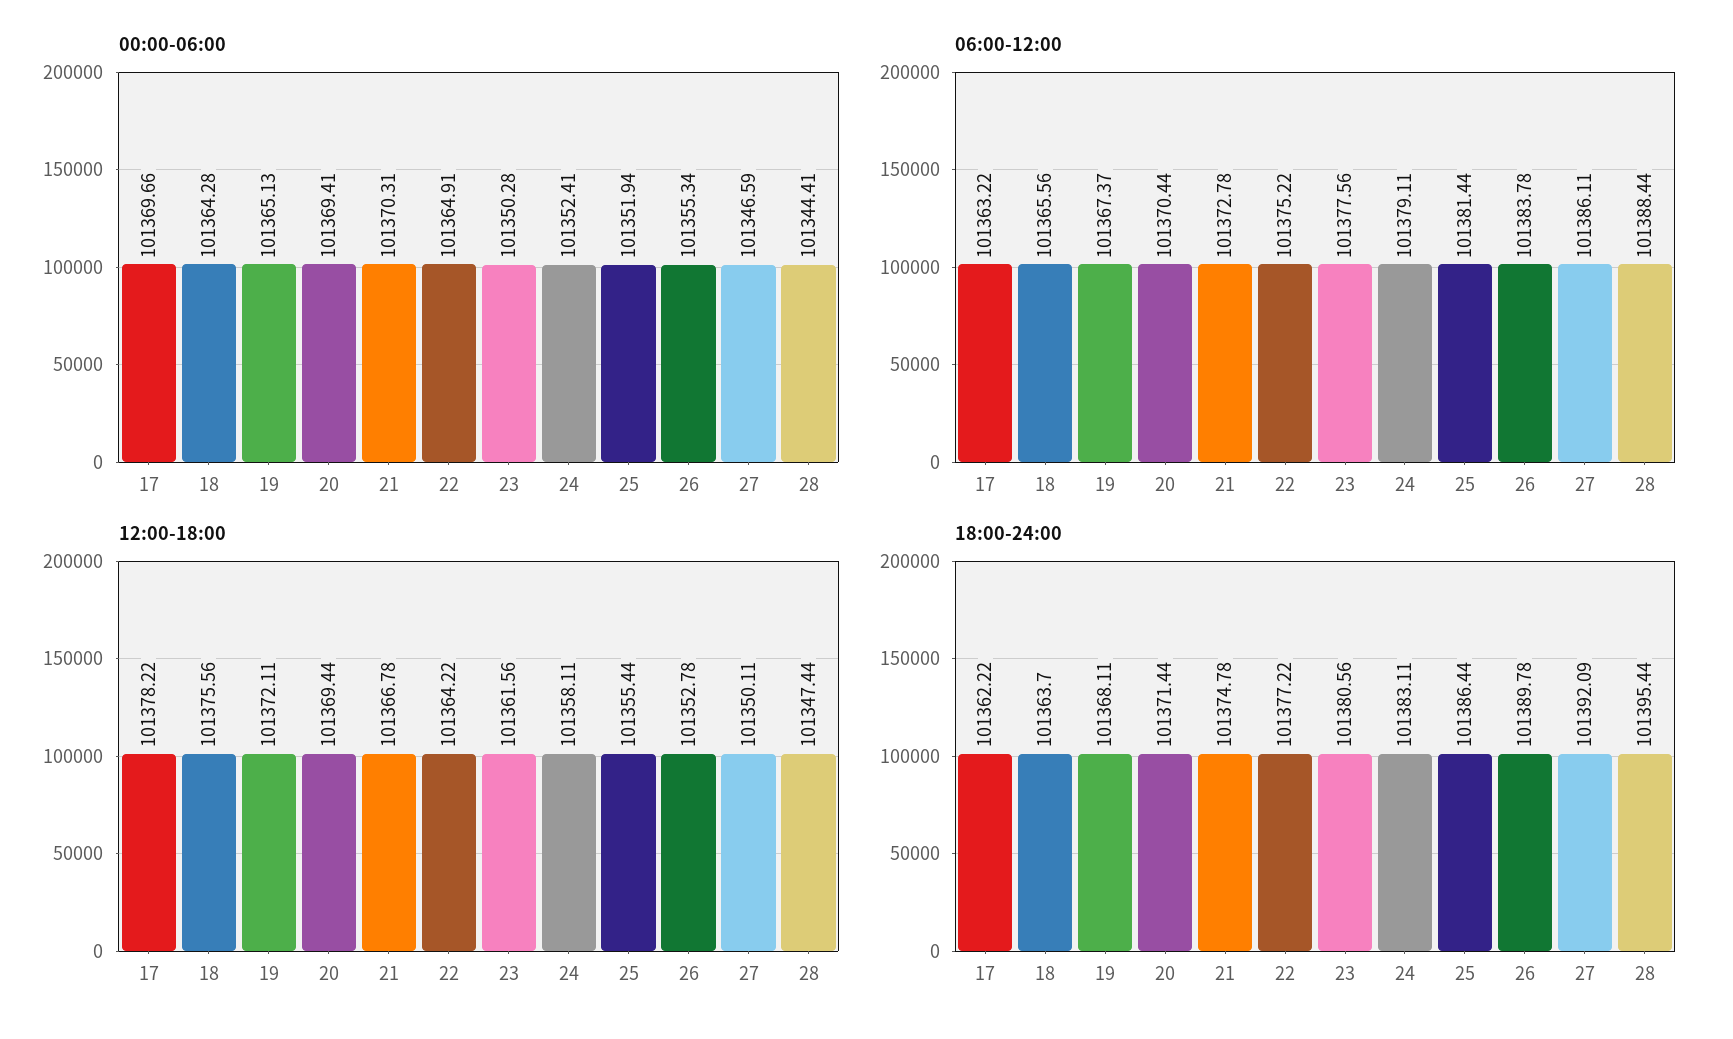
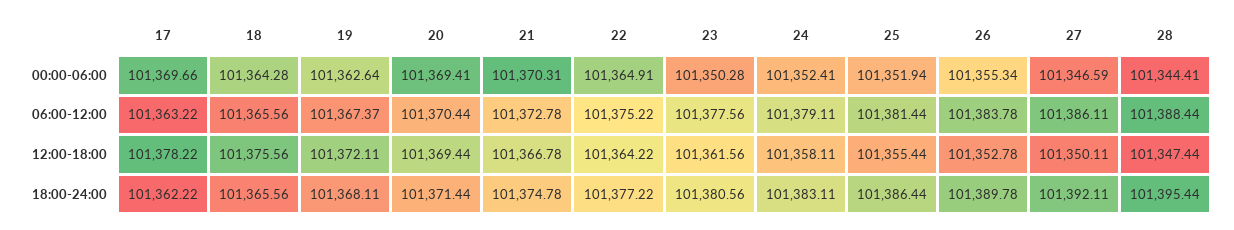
  {
    "00:00-06:00": {
      "17": 101369.66,
      "18": 101364.28,
-     "19": 101365.13,
+     "19": 101362.64,
      "20": 101369.41,
      "21": 101370.31,
      "22": 101364.91,
      "23": 101350.28,
      "24": 101352.41,
      "25": 101351.94,
      "26": 101355.34,
      "27": 101346.59,
      "28": 101344.41
    },
    "06:00-12:00": {
      "17": 101363.22,
      "18": 101365.56,
      "19": 101367.37,
      "20": 101370.44,
      "21": 101372.78,
      "22": 101375.22,
      "23": 101377.56,
      "24": 101379.11,
      "25": 101381.44,
      "26": 101383.78,
      "27": 101386.11,
      "28": 101388.44
    },
    "12:00-18:00": {
      "17": 101378.22,
      "18": 101375.56,
      "19": 101372.11,
      "20": 101369.44,
      "21": 101366.78,
      "22": 101364.22,
      "23": 101361.56,
      "24": 101358.11,
      "25": 101355.44,
      "26": 101352.78,
      "27": 101350.11,
      "28": 101347.44
    },
    "18:00-24:00": {
      "17": 101362.22,
-     "18": 101363.7,
+     "18": 101365.56,
      "19": 101368.11,
      "20": 101371.44,
      "21": 101374.78,
      "22": 101377.22,
      "23": 101380.56,
      "24": 101383.11,
      "25": 101386.44,
      "26": 101389.78,
-     "27": 101392.09,
+     "27": 101392.11,
      "28": 101395.44
    }
  }

